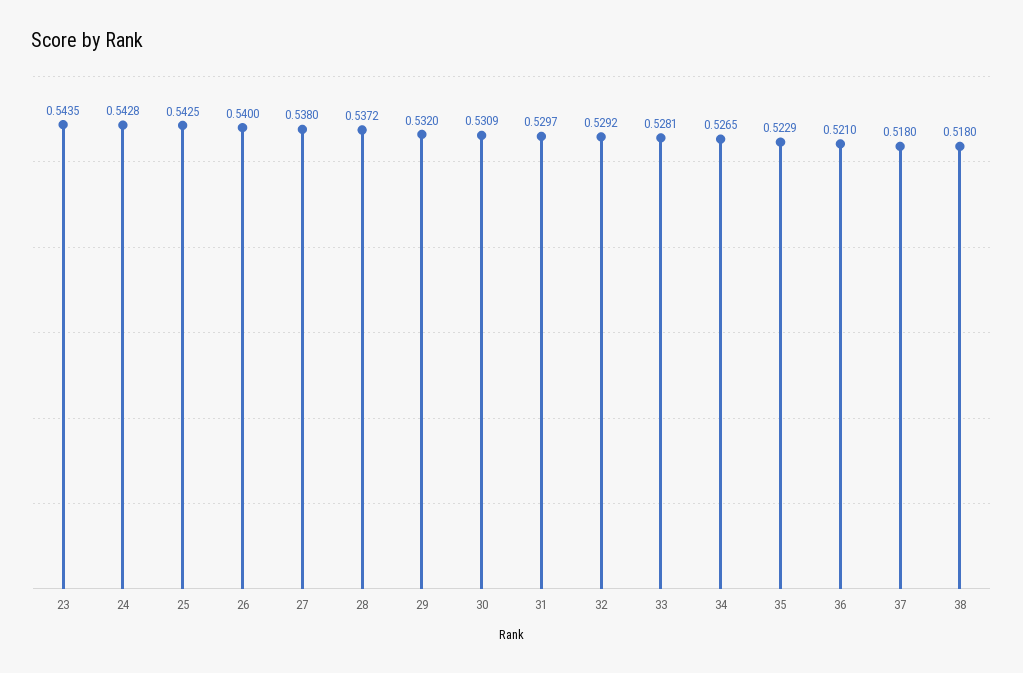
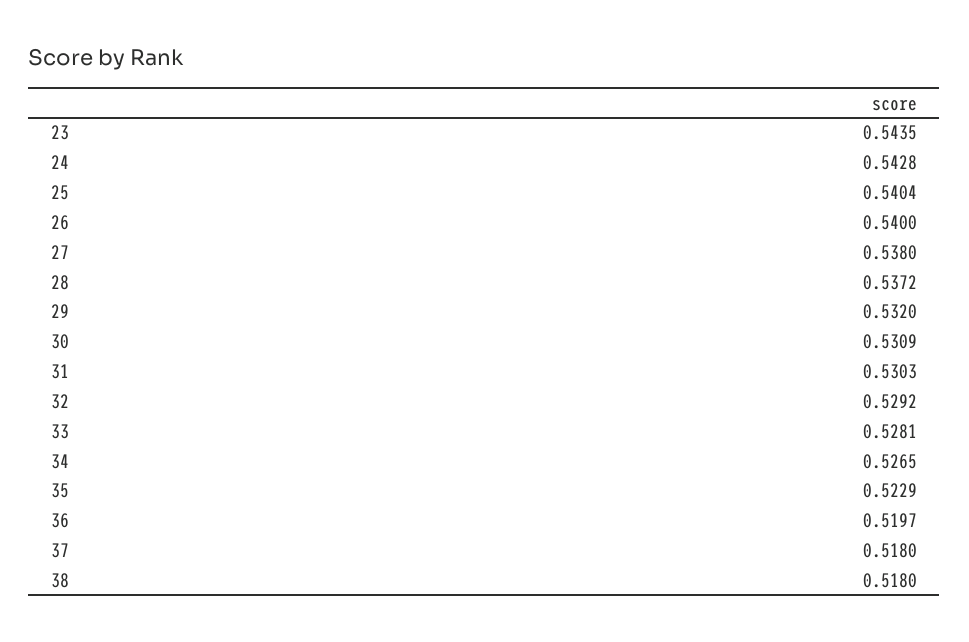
  {
    "23": 0.5435,
    "24": 0.5428,
-   "25": 0.5425,
+   "25": 0.5404,
    "26": 0.54,
    "27": 0.538,
    "28": 0.5372,
    "29": 0.532,
    "30": 0.5309,
-   "31": 0.5297,
+   "31": 0.5303,
    "32": 0.5292,
    "33": 0.5281,
    "34": 0.5265,
    "35": 0.5229,
-   "36": 0.521,
+   "36": 0.5197,
    "37": 0.518,
    "38": 0.518
  }

